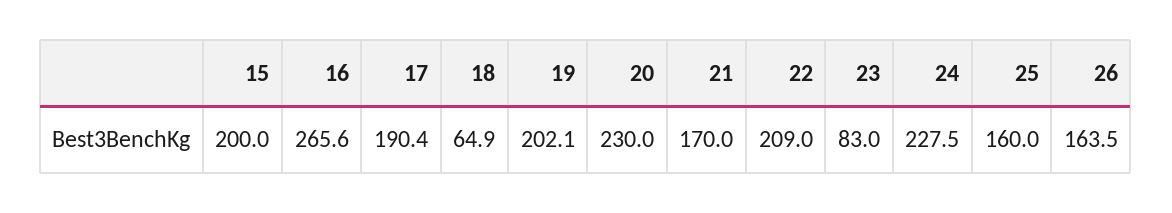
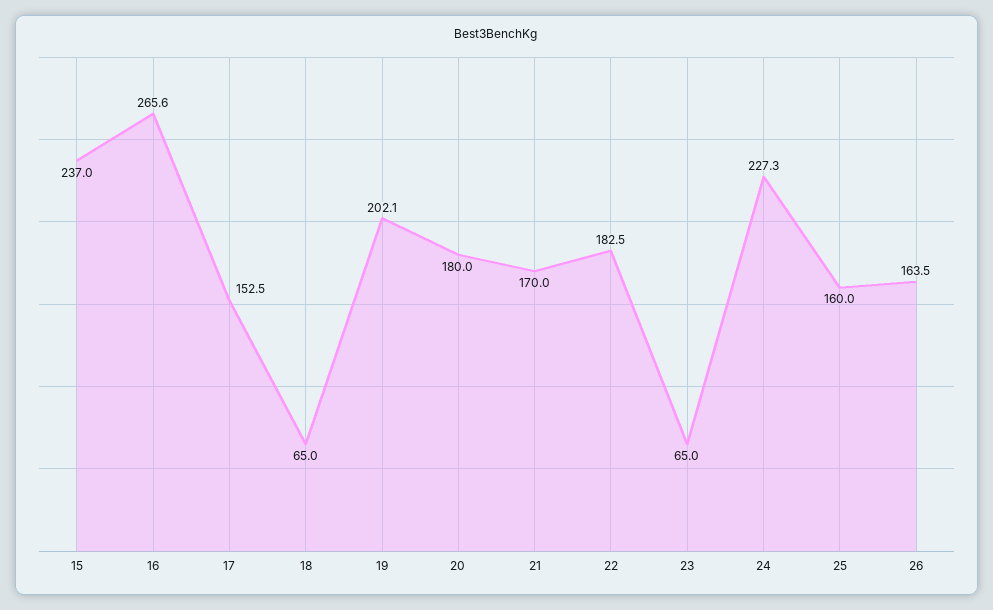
  {
-   "15": 200,
+   "15": 237,
    "16": 265.6,
-   "17": 190.4,
+   "17": 152.5,
-   "18": 64.9,
+   "18": 65,
    "19": 202.1,
-   "20": 230,
+   "20": 180,
    "21": 170,
-   "22": 209,
+   "22": 182.5,
-   "23": 83,
+   "23": 65,
-   "24": 227.5,
+   "24": 227.3,
    "25": 160,
    "26": 163.5
  }

